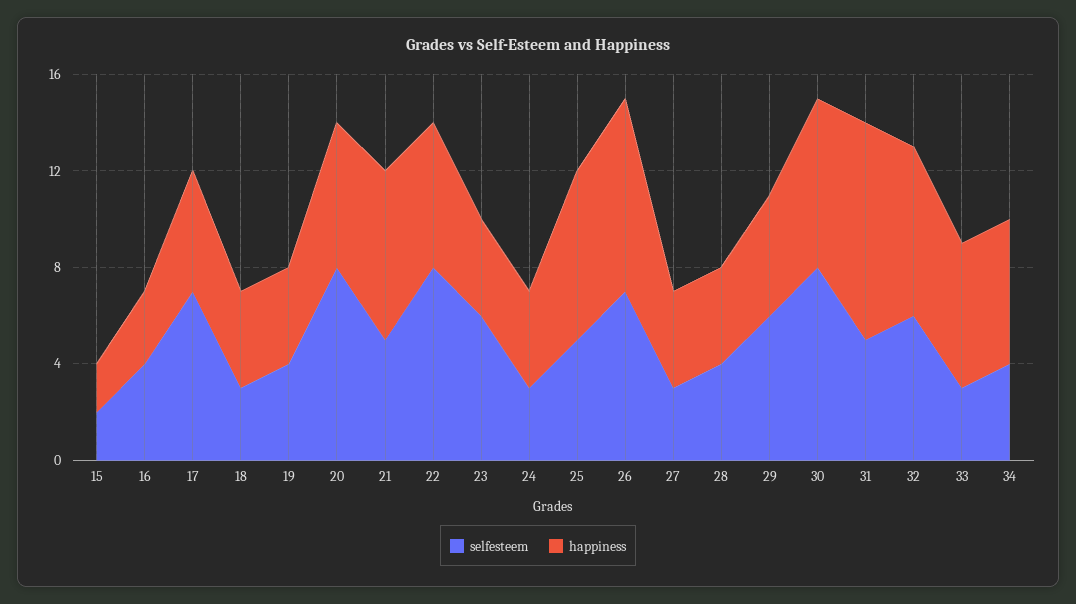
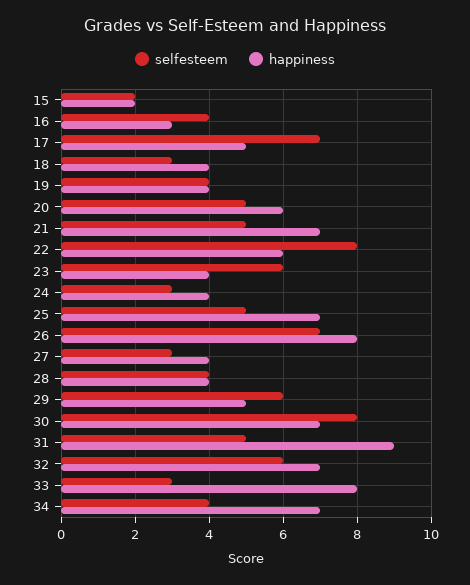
  {
    "selfesteem": {
      "15": 2,
      "16": 4,
      "17": 7,
      "18": 3,
      "19": 4,
-     "20": 8,
+     "20": 5,
      "21": 5,
      "22": 8,
      "23": 6,
      "24": 3,
      "25": 5,
      "26": 7,
      "27": 3,
      "28": 4,
      "29": 6,
      "30": 8,
      "31": 5,
      "32": 6,
      "33": 3,
      "34": 4
    },
    "happiness": {
      "15": 2,
      "16": 3,
      "17": 5,
      "18": 4,
      "19": 4,
      "20": 6,
      "21": 7,
      "22": 6,
      "23": 4,
      "24": 4,
      "25": 7,
      "26": 8,
      "27": 4,
      "28": 4,
      "29": 5,
      "30": 7,
      "31": 9,
      "32": 7,
-     "33": 6,
+     "33": 8,
-     "34": 6
+     "34": 7
    }
  }

